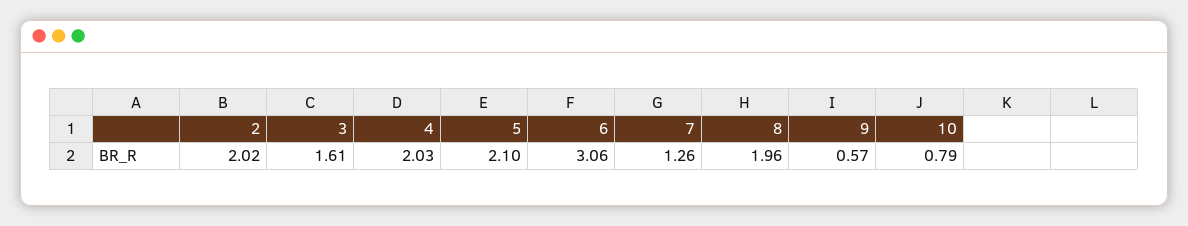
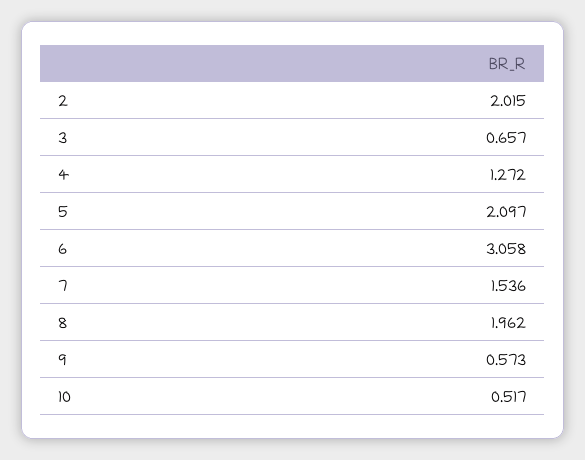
  {
    "2": 2.015,
-   "3": 1.61,
+   "3": 0.657,
-   "4": 2.03,
+   "4": 1.272,
    "5": 2.097,
    "6": 3.058,
-   "7": 1.26,
+   "7": 1.536,
    "8": 1.962,
    "9": 0.573,
-   "10": 0.79
+   "10": 0.517
  }

